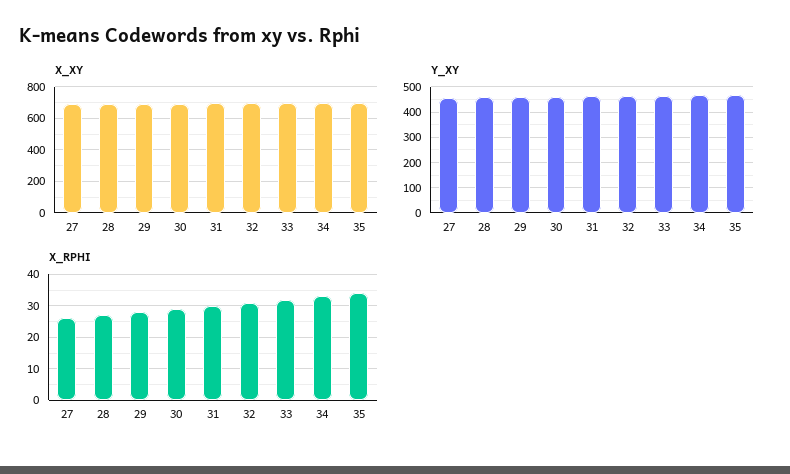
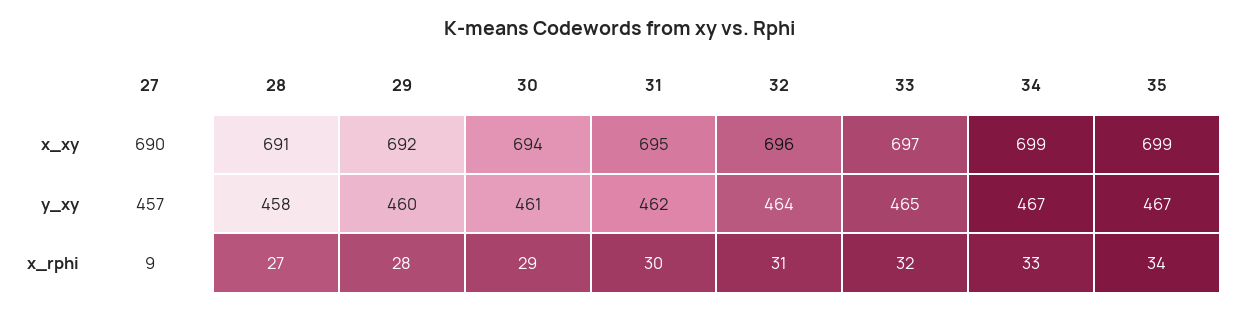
  {
    "X_XY": {
      "27": 690,
      "28": 691,
      "29": 692,
      "30": 694,
      "31": 695,
      "32": 696,
      "33": 697,
      "34": 699,
      "35": 699
    },
    "Y_XY": {
      "27": 457,
      "28": 458,
      "29": 460,
      "30": 461,
      "31": 462,
      "32": 464,
      "33": 465,
      "34": 467,
      "35": 467
    },
    "X_RPHI": {
-     "27": 25,
+     "27": 9,
      "28": 27,
      "29": 28,
      "30": 29,
      "31": 30,
      "32": 31,
      "33": 32,
      "34": 33,
      "35": 34
    }
  }

